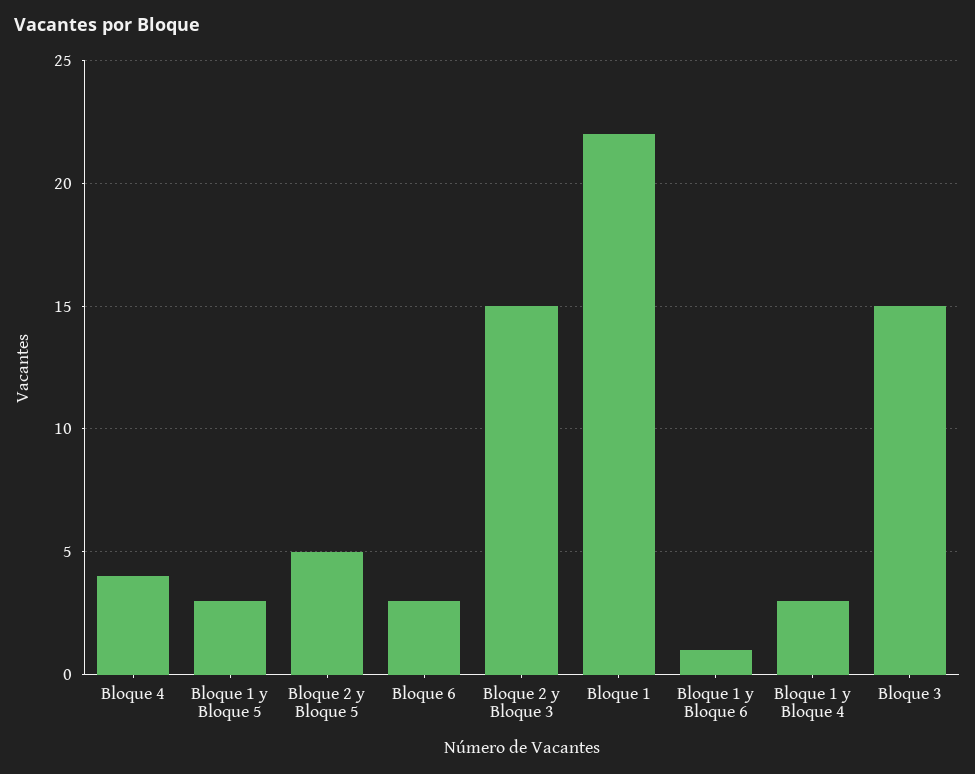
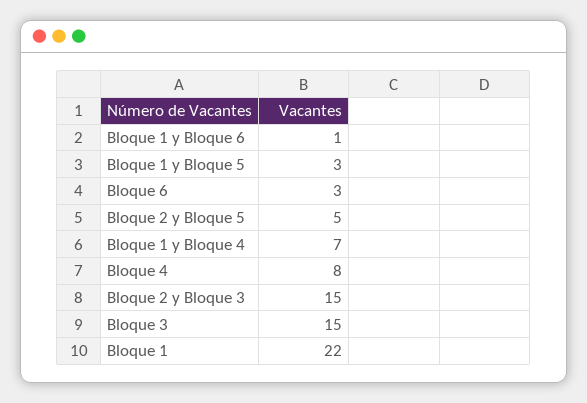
  {
-   "Bloque 4": 4,
+   "Bloque 4": 8,
    "Bloque 1 y Bloque 5": 3,
    "Bloque 2 y Bloque 5": 5,
    "Bloque 6": 3,
    "Bloque 2 y Bloque 3": 15,
    "Bloque 1": 22,
    "Bloque 1 y Bloque 6": 1,
-   "Bloque 1 y Bloque 4": 3,
+   "Bloque 1 y Bloque 4": 7,
    "Bloque 3": 15
  }

